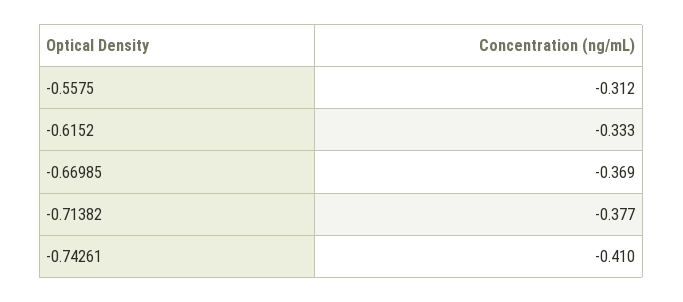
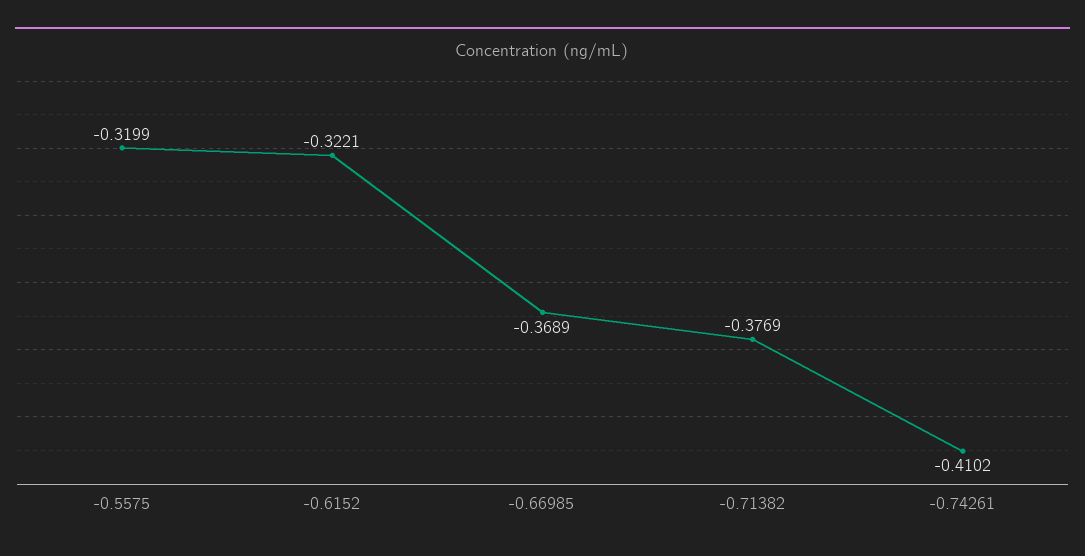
  {
-   "-0.5575": -0.312,
+   "-0.5575": -0.3199,
-   "-0.6152": -0.333,
+   "-0.6152": -0.3221,
    "-0.66985": -0.3689,
    "-0.71382": -0.3769,
    "-0.74261": -0.4102
  }

